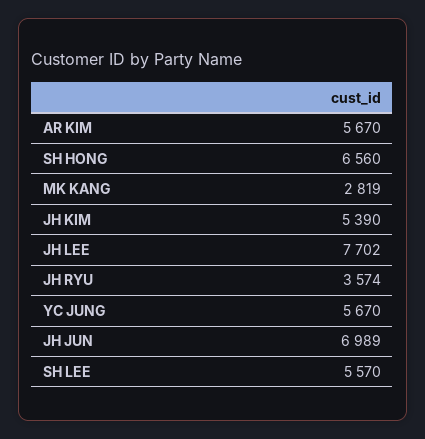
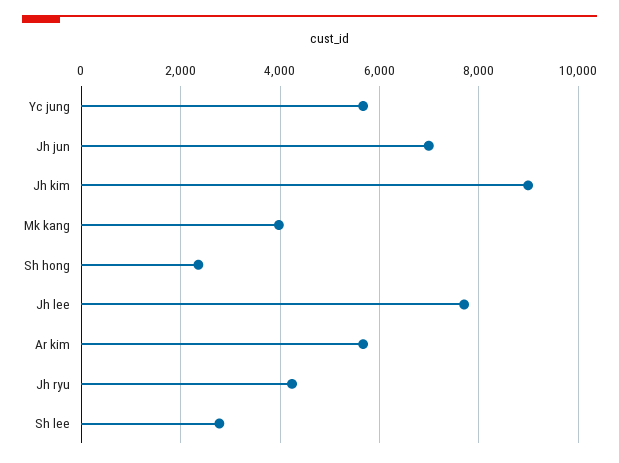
  {
    "AR KIM": 5670,
-   "SH HONG": 6560,
+   "SH HONG": 2400,
-   "MK KANG": 2819,
+   "MK KANG": 4000,
-   "JH KIM": 5390,
+   "JH KIM": 9000,
    "JH LEE": 7702,
-   "JH RYU": 3574,
+   "JH RYU": 4200,
    "YC JUNG": 5670,
    "JH JUN": 6989,
-   "SH LEE": 5570
+   "SH LEE": 2800
  }

